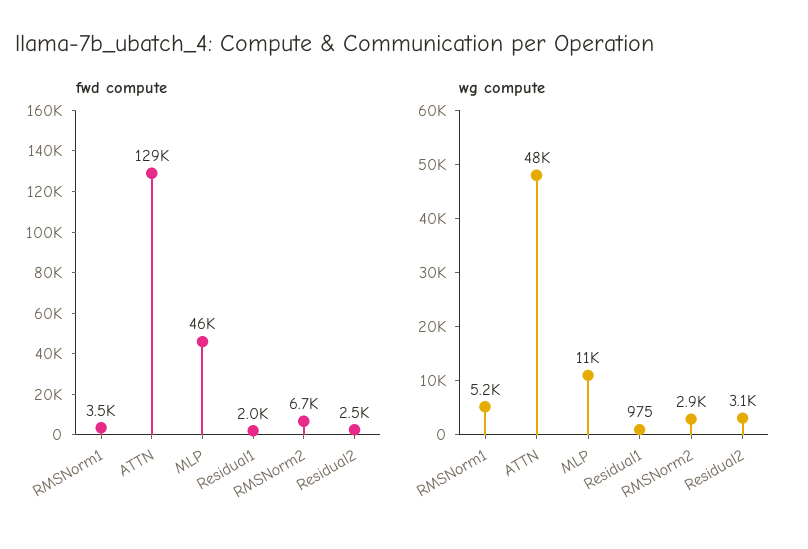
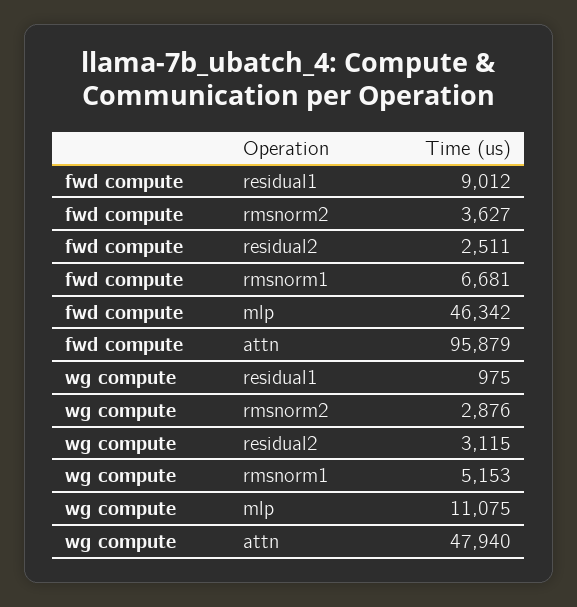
  {
    "fwd compute": {
-     "RMSNorm1": 3500,
+     "RMSNorm1": 6681,
-     "ATTN": 129000,
+     "ATTN": 95879,
      "MLP": 46342,
-     "Residual1": 2000,
+     "Residual1": 9012,
-     "RMSNorm2": 6700,
+     "RMSNorm2": 3627,
      "Residual2": 2511
    },
    "wg compute": {
      "RMSNorm1": 5153,
      "ATTN": 47940,
      "MLP": 11075,
      "Residual1": 975,
      "RMSNorm2": 2876,
      "Residual2": 3115
    }
  }

